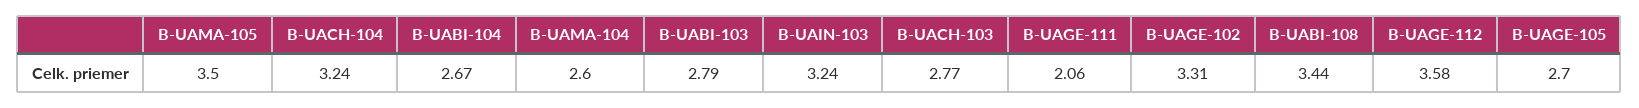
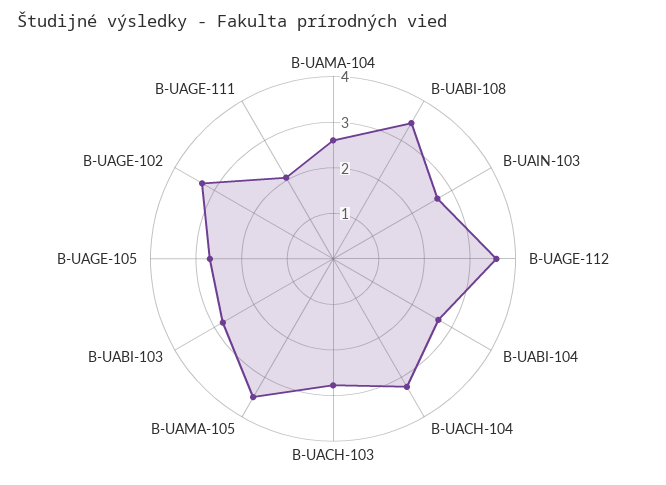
  {
    "B-UAMA-105": 3.5,
    "B-UACH-104": 3.24,
    "B-UABI-104": 2.67,
    "B-UAMA-104": 2.6,
    "B-UABI-103": 2.79,
-   "B-UAIN-103": 3.24,
+   "B-UAIN-103": 2.6,
    "B-UACH-103": 2.77,
    "B-UAGE-111": 2.06,
    "B-UAGE-102": 3.31,
    "B-UABI-108": 3.44,
    "B-UAGE-112": 3.58,
    "B-UAGE-105": 2.7
  }

